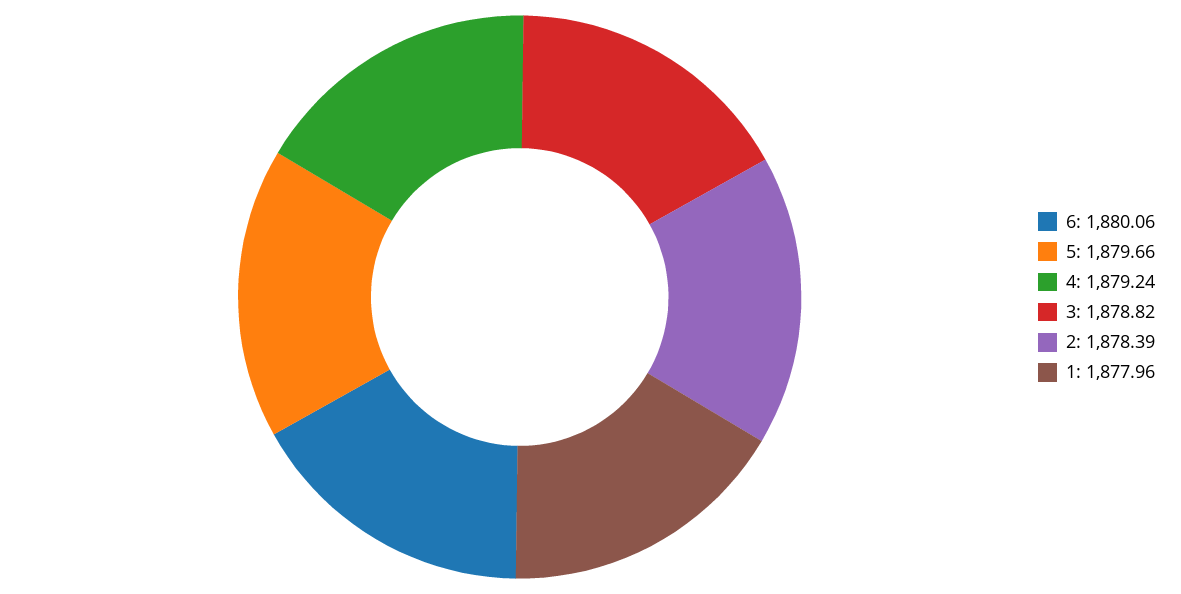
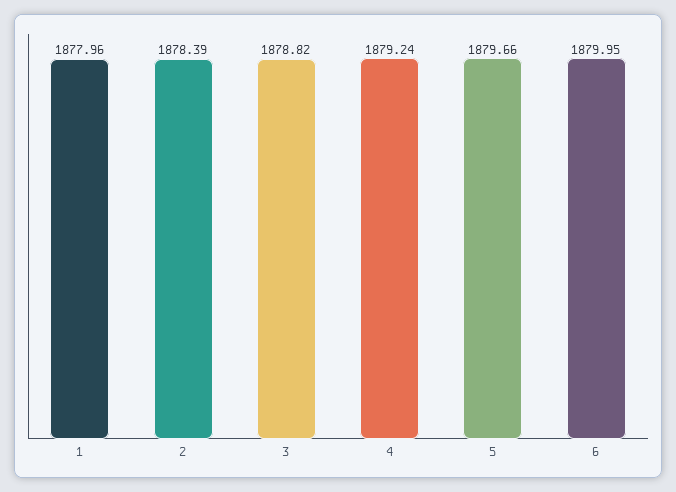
  {
-   "6": 1880.06,
+   "6": 1879.95,
    "5": 1879.66,
    "4": 1879.24,
    "3": 1878.82,
    "2": 1878.39,
    "1": 1877.96
  }

